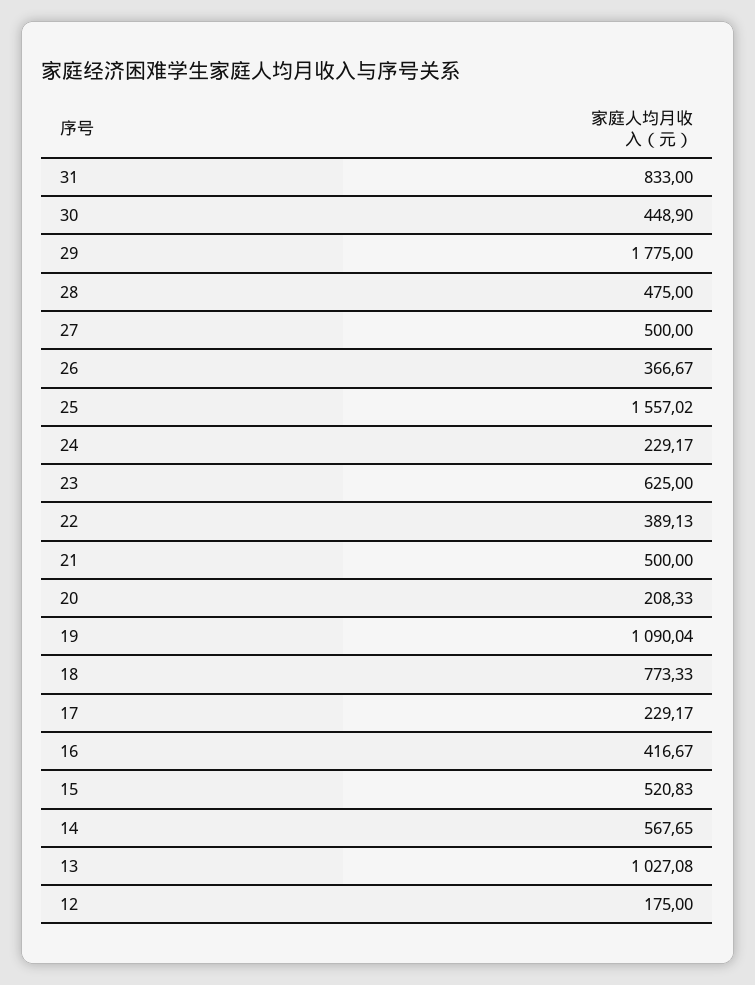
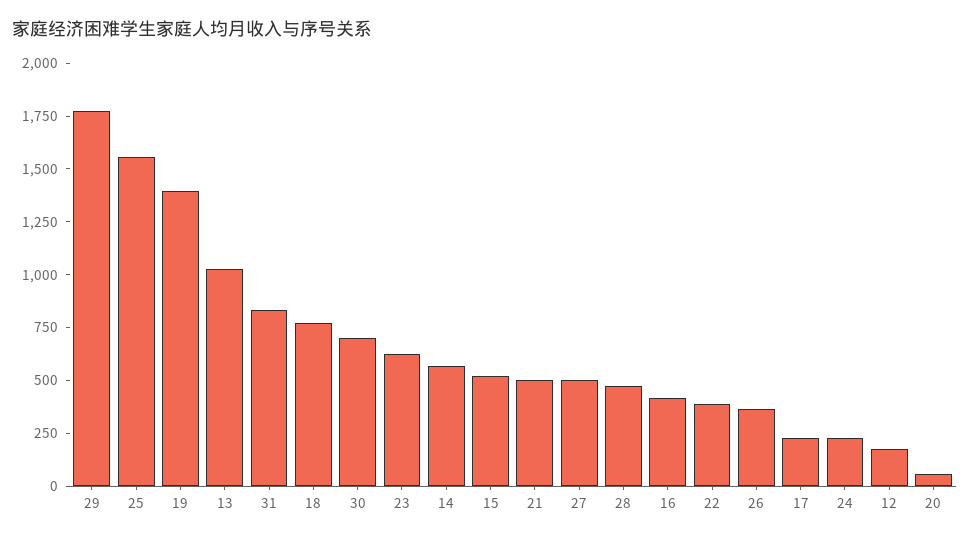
  {
    "31": 833,
-   "30": 448.9,
+   "30": 700,
    "29": 1775,
    "28": 475,
    "27": 500,
    "26": 366.67,
    "25": 1557.02,
    "24": 229.17,
    "23": 625,
    "22": 389.13,
    "21": 500,
-   "20": 208.33,
+   "20": 50,
-   "19": 1090.04,
+   "19": 1400,
    "18": 773.33,
    "17": 229.17,
    "16": 416.67,
    "15": 520.83,
    "14": 567.65,
    "13": 1027.08,
    "12": 175
  }

